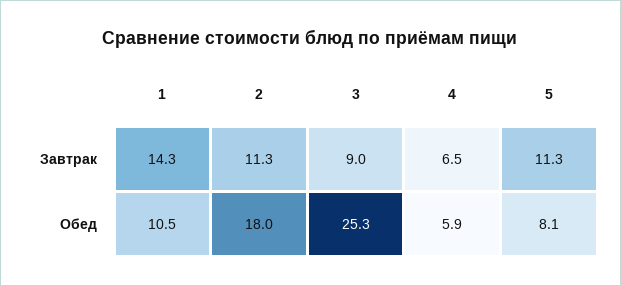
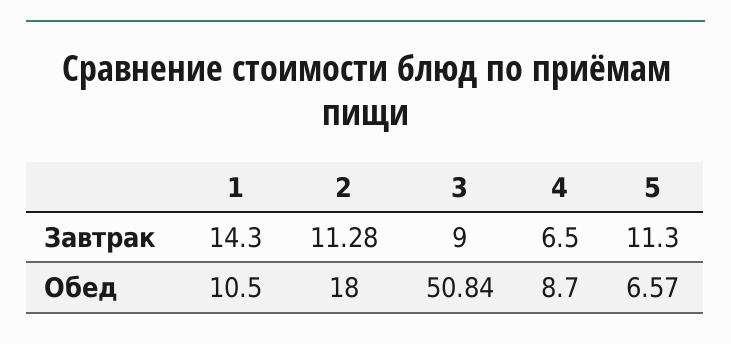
  {
    "1": {
      "Завтрак": 14.3,
      "Обед": 10.5
    },
    "2": {
      "Завтрак": 11.28,
      "Обед": 18
    },
    "3": {
      "Завтрак": 9,
-     "Обед": 25.3
+     "Обед": 50.84
    },
    "4": {
      "Завтрак": 6.5,
-     "Обед": 5.9
+     "Обед": 8.7
    },
    "5": {
      "Завтрак": 11.3,
-     "Обед": 8.1
+     "Обед": 6.57
    }
  }

